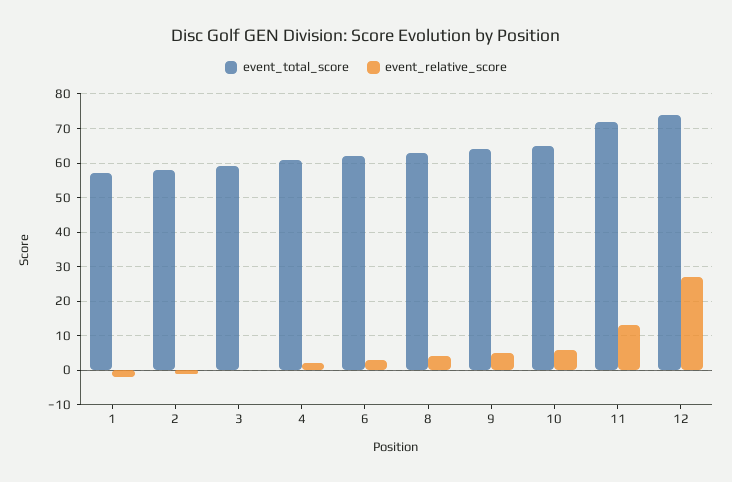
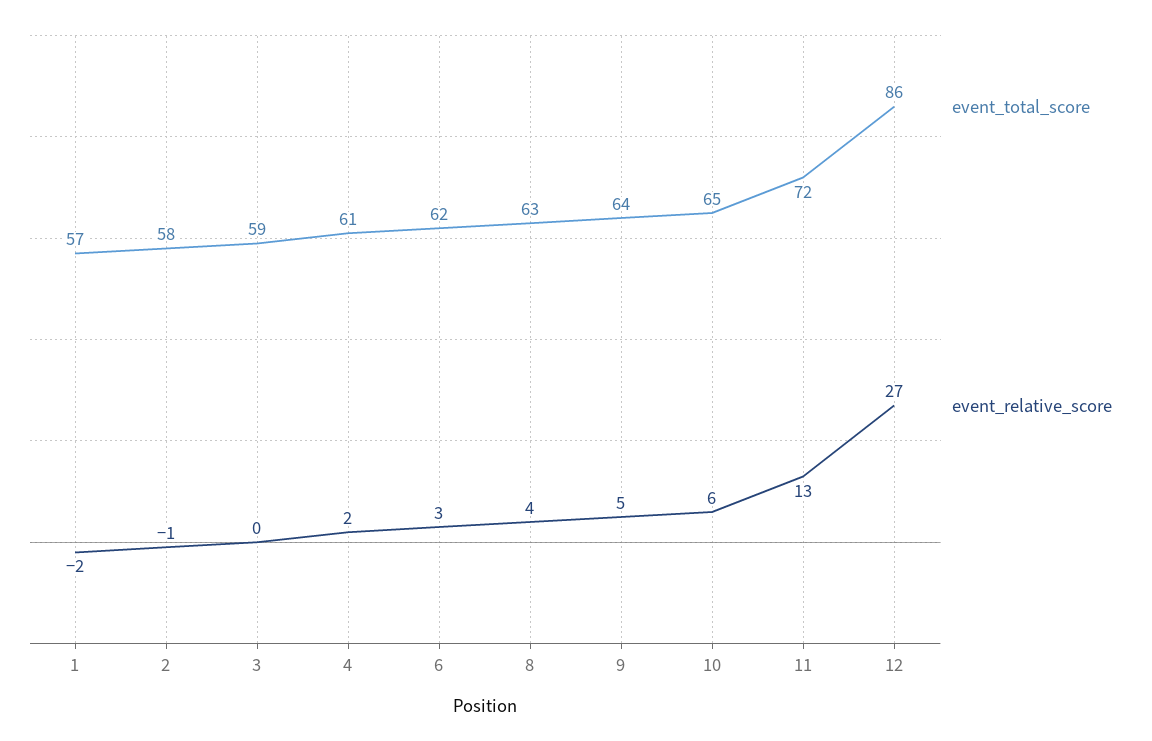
  {
    "event_total_score": {
      "1": 57,
      "2": 58,
      "3": 59,
      "4": 61,
      "6": 62,
      "8": 63,
      "9": 64,
      "10": 65,
      "11": 72,
-     "12": 75
+     "12": 86
    },
    "event_relative_score": {
      "1": -2,
      "2": -1,
      "3": 0,
      "4": 2,
      "6": 3,
      "8": 4,
      "9": 5,
      "10": 6,
      "11": 13,
      "12": 27
    }
  }

